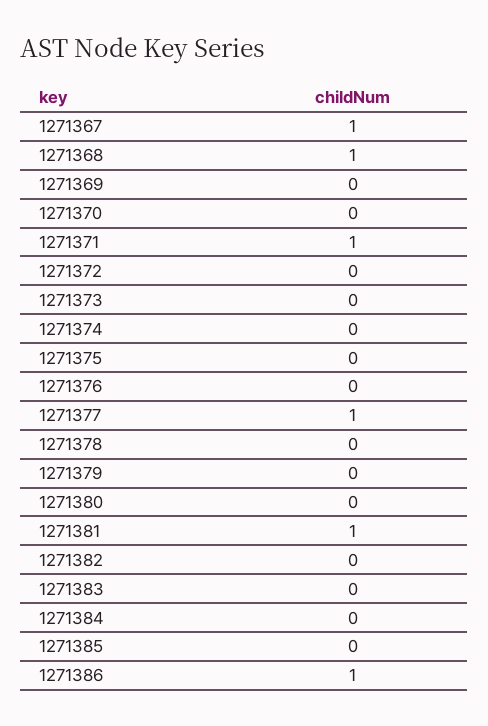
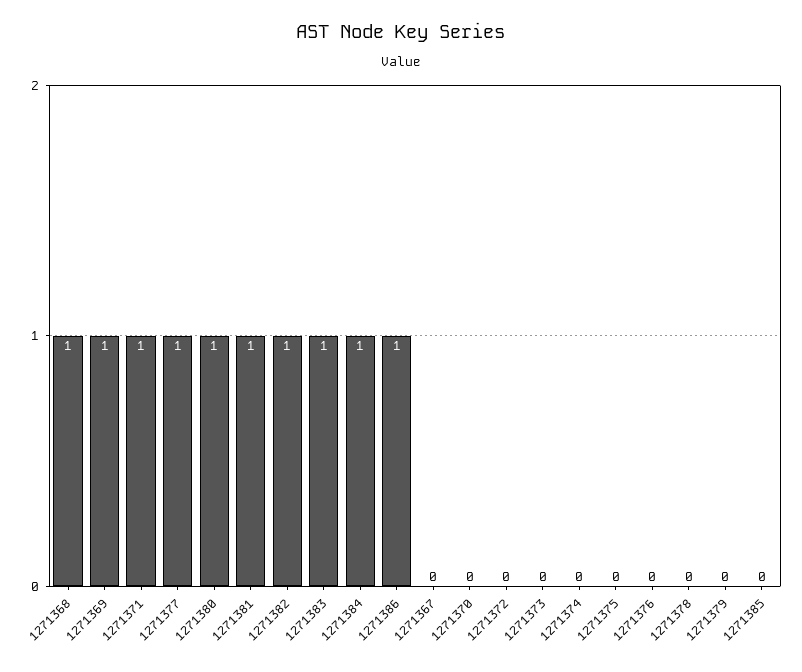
  {
-   "1271367": 1,
+   "1271367": 0,
    "1271368": 1,
-   "1271369": 0,
+   "1271369": 1,
    "1271370": 0,
    "1271371": 1,
    "1271372": 0,
    "1271373": 0,
    "1271374": 0,
    "1271375": 0,
    "1271376": 0,
    "1271377": 1,
    "1271378": 0,
    "1271379": 0,
-   "1271380": 0,
+   "1271380": 1,
    "1271381": 1,
-   "1271382": 0,
+   "1271382": 1,
-   "1271383": 0,
+   "1271383": 1,
-   "1271384": 0,
+   "1271384": 1,
    "1271385": 0,
    "1271386": 1
  }

